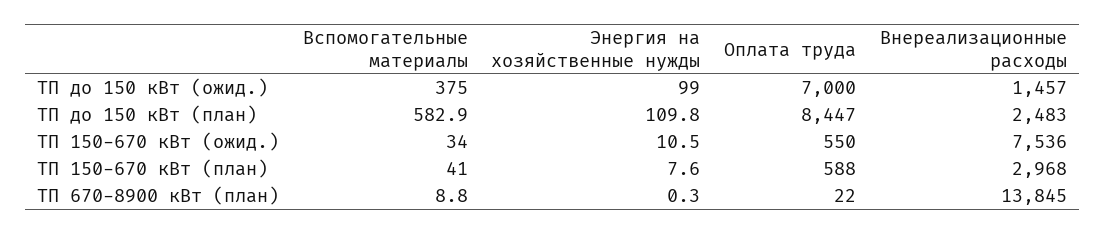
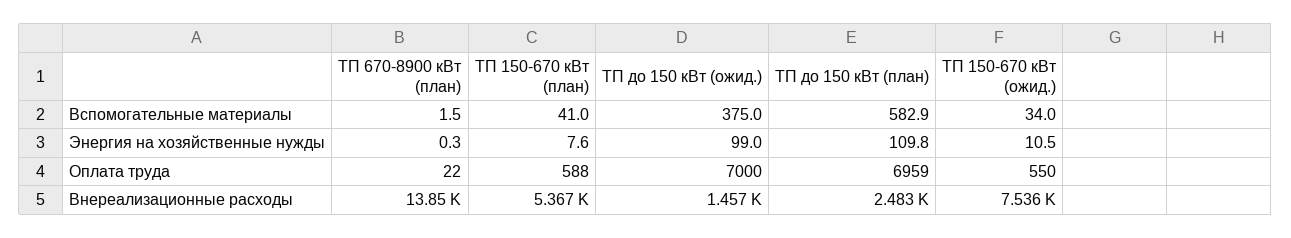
  {
    "Вспомогательные материалы": {
      "ТП до 150 кВт (ожид.)": 375,
      "ТП до 150 кВт (план)": 582.9,
      "ТП 150-670 кВт (ожид.)": 34,
      "ТП 150-670 кВт (план)": 41,
-     "ТП 670-8900 кВт (план)": 8.8
+     "ТП 670-8900 кВт (план)": 1.5
    },
    "Энергия на хозяйственные нужды": {
      "ТП до 150 кВт (ожид.)": 99,
      "ТП до 150 кВт (план)": 109.8,
      "ТП 150-670 кВт (ожид.)": 10.5,
      "ТП 150-670 кВт (план)": 7.6,
      "ТП 670-8900 кВт (план)": 0.3
    },
    "Оплата труда": {
      "ТП до 150 кВт (ожид.)": 7000,
-     "ТП до 150 кВт (план)": 8447,
+     "ТП до 150 кВт (план)": 6959,
      "ТП 150-670 кВт (ожид.)": 550,
      "ТП 150-670 кВт (план)": 588,
      "ТП 670-8900 кВт (план)": 22
    },
    "Внереализационные расходы": {
      "ТП до 150 кВт (ожид.)": 1457,
      "ТП до 150 кВт (план)": 2483,
      "ТП 150-670 кВт (ожид.)": 7536,
-     "ТП 150-670 кВт (план)": 2968,
+     "ТП 150-670 кВт (план)": 5367,
      "ТП 670-8900 кВт (план)": 13845
    }
  }

